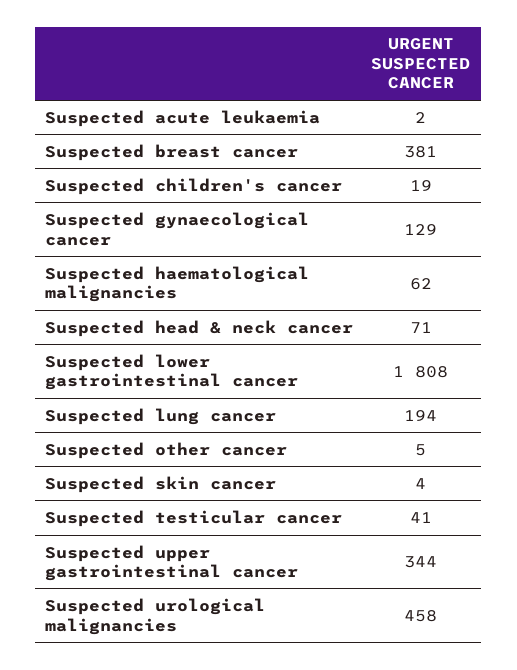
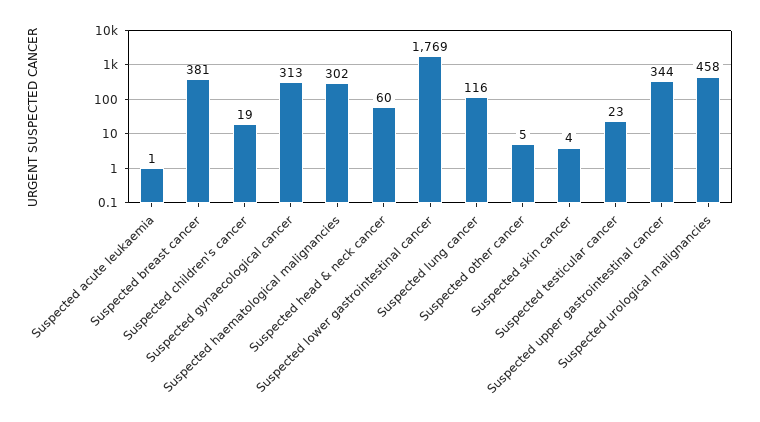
  {
-   "Suspected acute leukaemia": 2,
+   "Suspected acute leukaemia": 1,
    "Suspected breast cancer": 381,
    "Suspected children's cancer": 19,
-   "Suspected gynaecological cancer": 129,
+   "Suspected gynaecological cancer": 313,
-   "Suspected haematological malignancies": 62,
+   "Suspected haematological malignancies": 302,
-   "Suspected head & neck cancer": 71,
+   "Suspected head & neck cancer": 60,
-   "Suspected lower gastrointestinal cancer": 1808,
+   "Suspected lower gastrointestinal cancer": 1769,
-   "Suspected lung cancer": 194,
+   "Suspected lung cancer": 116,
    "Suspected other cancer": 5,
    "Suspected skin cancer": 4,
-   "Suspected testicular cancer": 41,
+   "Suspected testicular cancer": 23,
    "Suspected upper gastrointestinal cancer": 344,
    "Suspected urological malignancies": 458
  }

